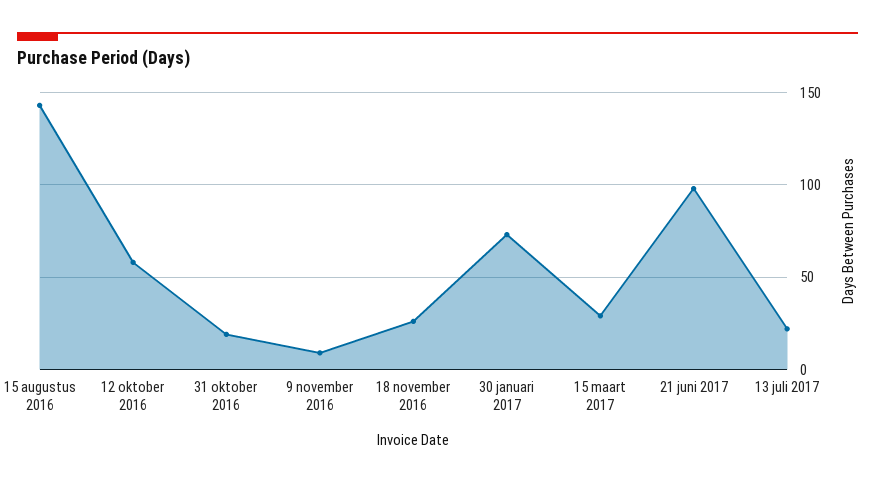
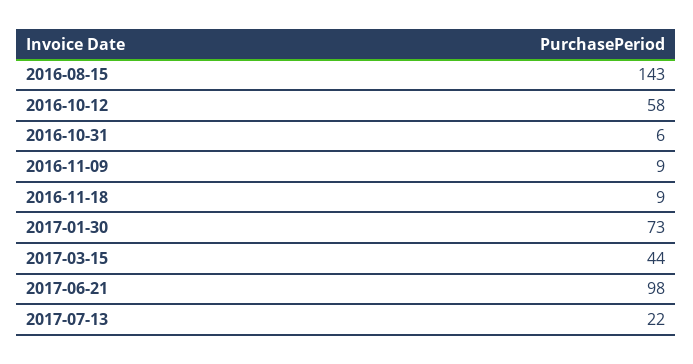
  {
    "15 augustus 2016": 143,
    "12 oktober 2016": 58,
-   "31 oktober 2016": 20,
+   "31 oktober 2016": 6,
    "9 november 2016": 9,
-   "18 november 2016": 25,
+   "18 november 2016": 9,
    "30 januari 2017": 73,
-   "15 maart 2017": 30,
+   "15 maart 2017": 44,
    "21 juni 2017": 98,
    "13 juli 2017": 22
  }

